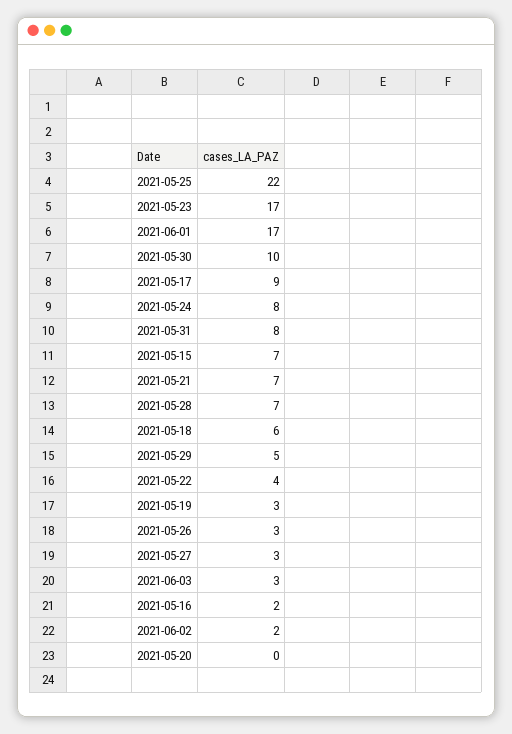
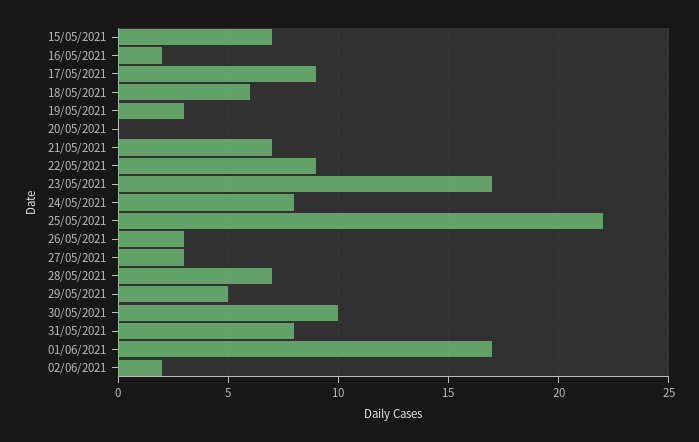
  {
    "2021-05-25": 22,
    "2021-05-23": 17,
    "2021-06-01": 17,
    "2021-05-30": 10,
    "2021-05-17": 9,
    "2021-05-24": 8,
    "2021-05-31": 8,
    "2021-05-15": 7,
    "2021-05-21": 7,
    "2021-05-28": 7,
    "2021-05-18": 6,
    "2021-05-29": 5,
-   "2021-05-22": 4,
+   "2021-05-22": 9,
    "2021-05-19": 3,
    "2021-05-26": 3,
    "2021-05-27": 3,
-   "2021-06-03": 3,
    "2021-05-16": 2,
    "2021-06-02": 2,
    "2021-05-20": 0
  }

